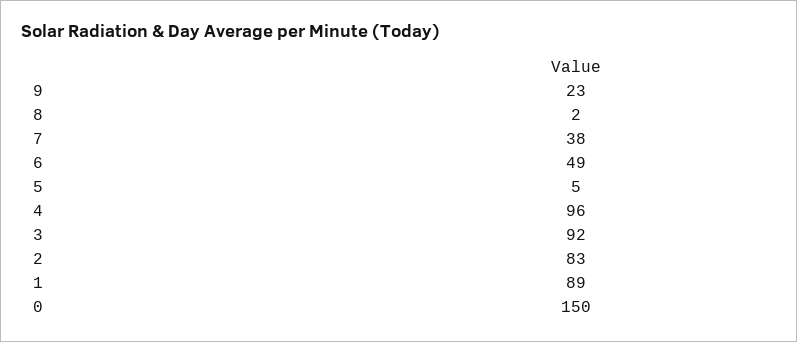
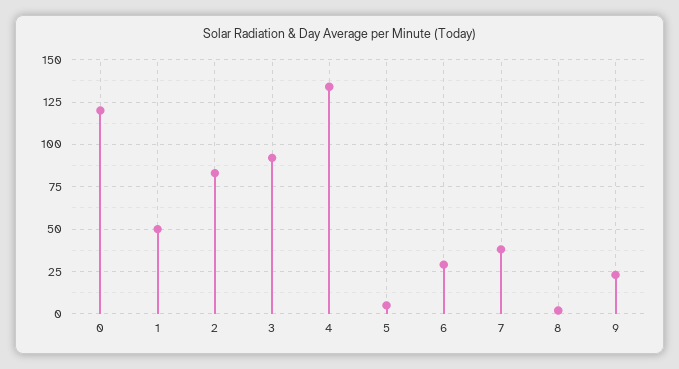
  {
    "9": 23,
    "8": 2,
    "7": 38,
-   "6": 49,
+   "6": 30,
    "5": 5,
-   "4": 96,
+   "4": 135,
    "3": 92,
    "2": 83,
-   "1": 89,
+   "1": 50,
-   "0": 150
+   "0": 120
  }

